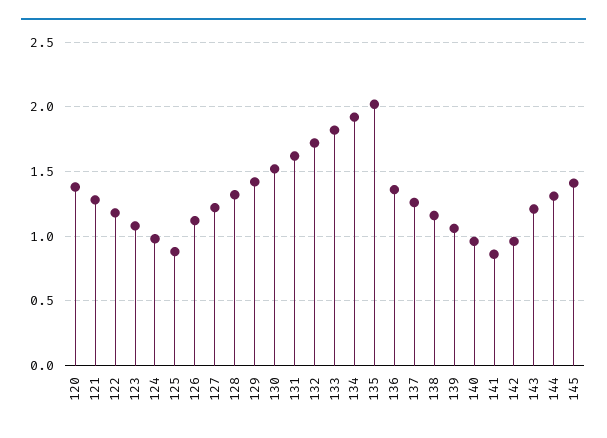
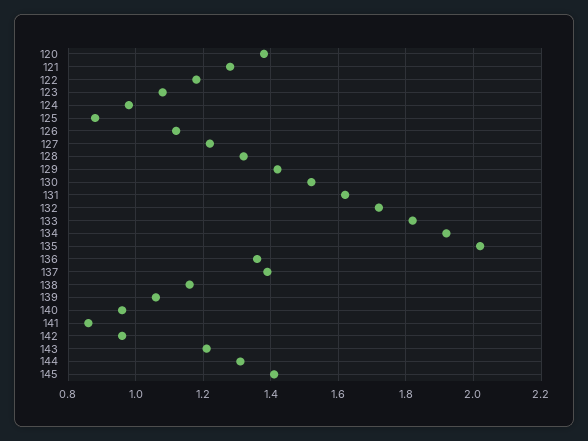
  {
    "120": 1.4,
    "121": 1.3,
    "122": 1.2,
    "123": 1.1,
    "124": 1,
    "125": 0.9,
    "126": 1.1,
    "127": 1.2,
    "128": 1.3,
    "129": 1.4,
    "130": 1.5,
    "131": 1.6,
    "132": 1.7,
    "133": 1.8,
    "134": 1.9,
    "135": 2,
    "136": 1.35,
-   "137": 1.25,
+   "137": 1.4,
    "138": 1.15,
    "139": 1.05,
    "140": 0.95,
    "141": 0.85,
    "142": 0.95,
    "143": 1.2,
    "144": 1.3,
    "145": 1.4
  }

